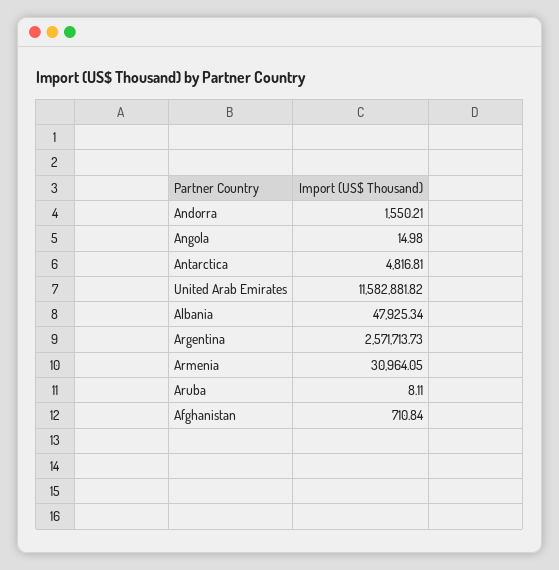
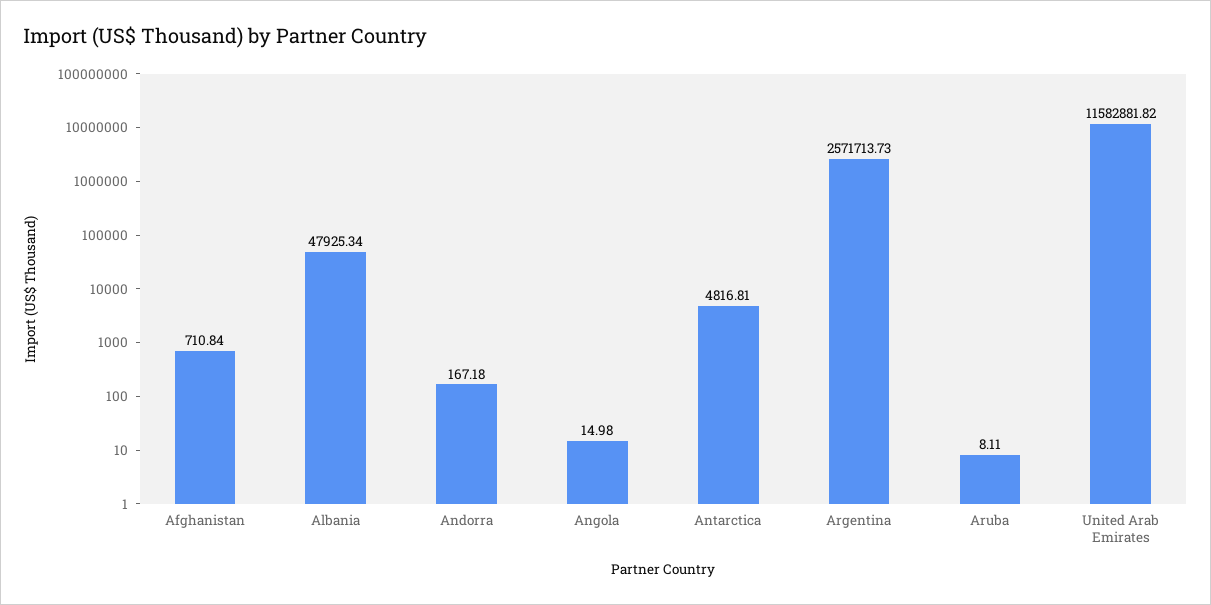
  {
-   "Andorra": 1550.21,
+   "Andorra": 167.18,
    "Angola": 14.98,
    "Antarctica": 4816.81,
    "United Arab Emirates": 11582881.82,
    "Albania": 47925.34,
    "Argentina": 2571713.73,
-   "Armenia": 30964.05,
    "Aruba": 8.11,
    "Afghanistan": 710.84
  }

